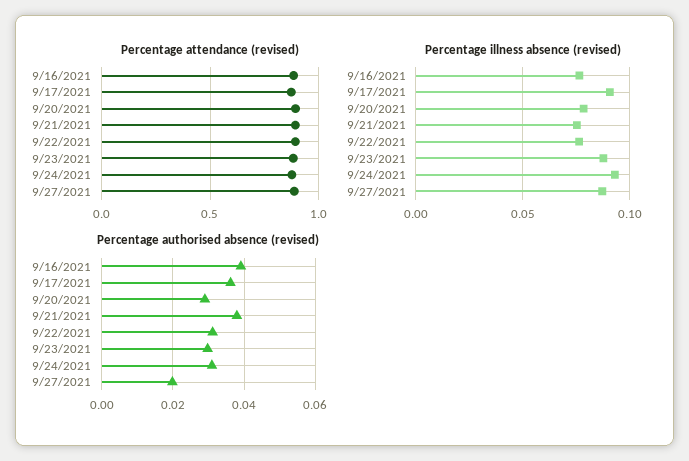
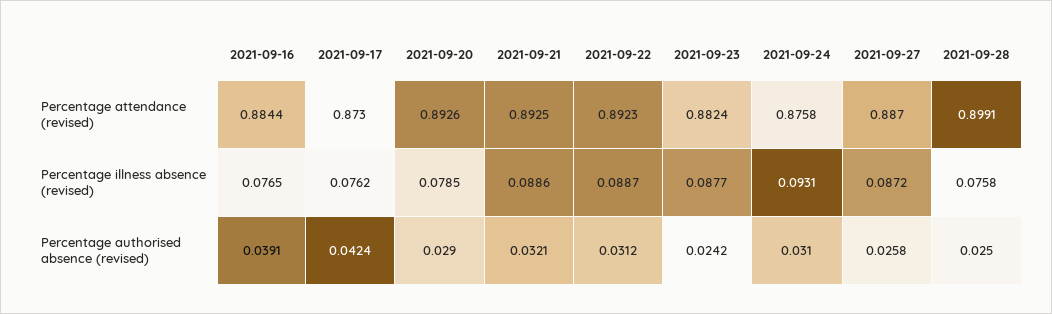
  {
    "Percentage attendance (revised)": {
      "9/16/2021": 0.8844,
      "9/17/2021": 0.873,
      "9/20/2021": 0.8926,
      "9/21/2021": 0.8925,
      "9/22/2021": 0.8923,
      "9/23/2021": 0.8824,
      "9/24/2021": 0.8758,
-     "9/27/2021": 0.887
+     "9/27/2021": 0.887,
+     "2021-09-28": 0.8991
    },
    "Percentage illness absence (revised)": {
      "9/16/2021": 0.0765,
-     "9/17/2021": 0.09,
+     "9/17/2021": 0.0762,
      "9/20/2021": 0.0785,
-     "9/21/2021": 0.075,
+     "9/21/2021": 0.0886,
-     "9/22/2021": 0.075,
+     "9/22/2021": 0.0887,
      "9/23/2021": 0.0877,
      "9/24/2021": 0.0931,
-     "9/27/2021": 0.0872
+     "9/27/2021": 0.0872,
+     "2021-09-28": 0.0758
    },
    "Percentage authorised absence (revised)": {
      "9/16/2021": 0.0391,
-     "9/17/2021": 0.036,
+     "9/17/2021": 0.0424,
      "9/20/2021": 0.029,
-     "9/21/2021": 0.038,
+     "9/21/2021": 0.0321,
      "9/22/2021": 0.0312,
-     "9/23/2021": 0.03,
+     "9/23/2021": 0.0242,
      "9/24/2021": 0.031,
-     "9/27/2021": 0.02
+     "9/27/2021": 0.0258,
+     "2021-09-28": 0.025
    }
  }

